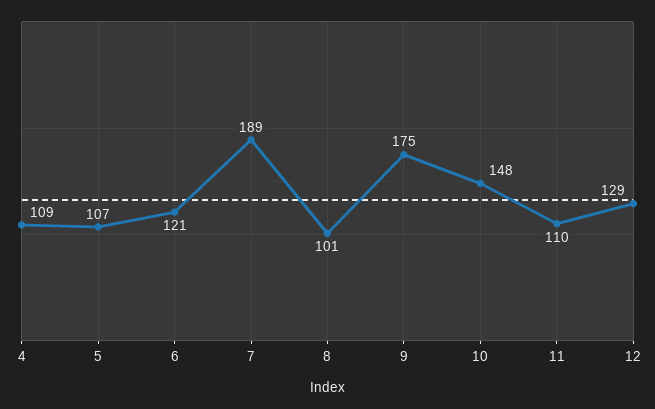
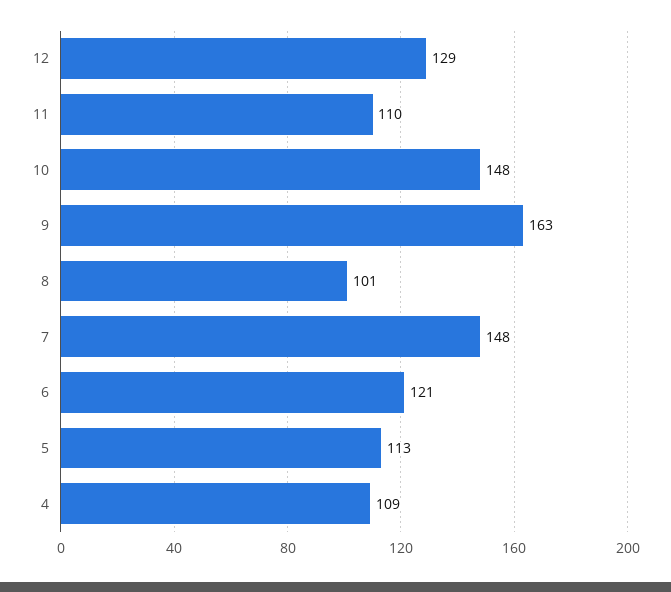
  {
    "4": 109,
-   "5": 107,
+   "5": 113,
    "6": 121,
-   "7": 189,
+   "7": 148,
    "8": 101,
-   "9": 175,
+   "9": 163,
    "10": 148,
    "11": 110,
    "12": 129
  }

